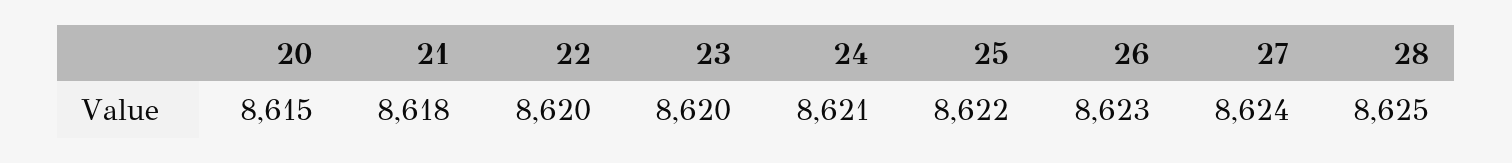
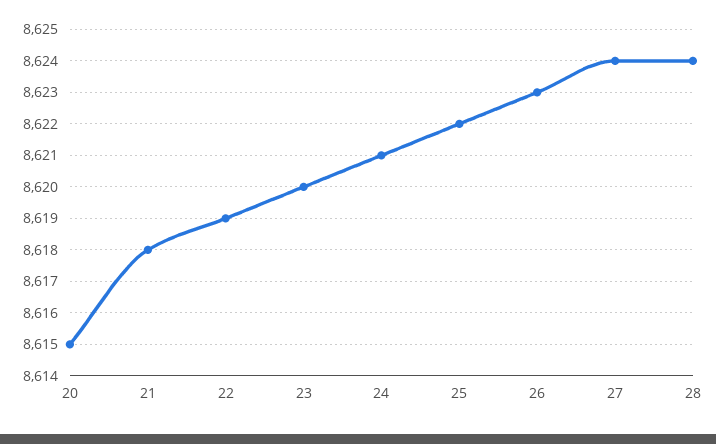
  {
    "20": 8615,
    "21": 8618,
-   "22": 8620,
+   "22": 8619,
    "23": 8620,
    "24": 8621,
    "25": 8622,
    "26": 8623,
    "27": 8624,
-   "28": 8625
+   "28": 8624
  }

